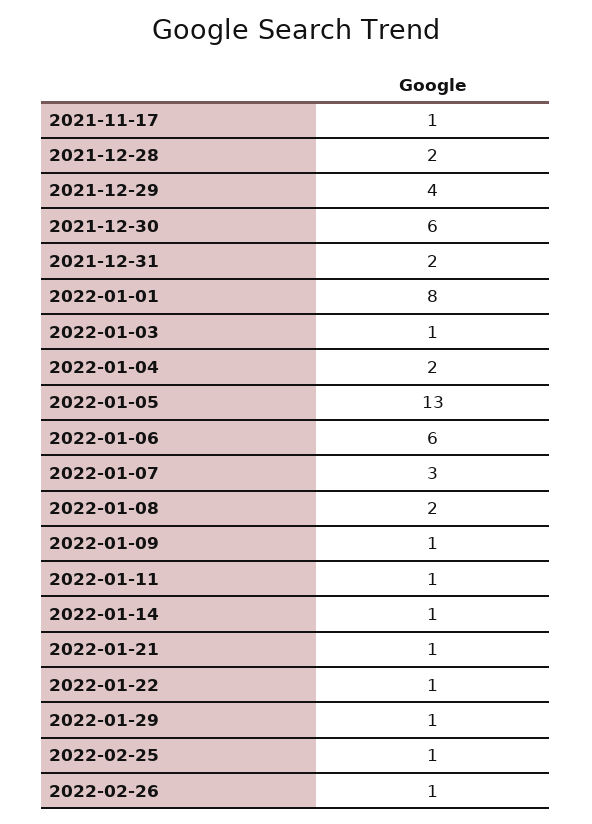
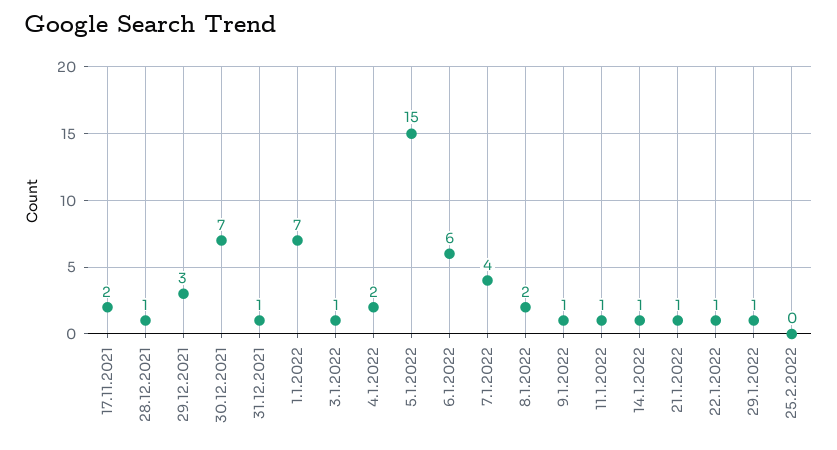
  {
-   "2021-11-17": 1,
+   "2021-11-17": 2,
-   "2021-12-28": 2,
+   "2021-12-28": 1,
-   "2021-12-29": 4,
+   "2021-12-29": 3,
-   "2021-12-30": 6,
+   "2021-12-30": 7,
-   "2021-12-31": 2,
+   "2021-12-31": 1,
-   "2022-01-01": 8,
+   "2022-01-01": 7,
    "2022-01-03": 1,
    "2022-01-04": 2,
-   "2022-01-05": 13,
+   "2022-01-05": 15,
    "2022-01-06": 6,
-   "2022-01-07": 3,
+   "2022-01-07": 4,
    "2022-01-08": 2,
    "2022-01-09": 1,
    "2022-01-11": 1,
    "2022-01-14": 1,
    "2022-01-21": 1,
    "2022-01-22": 1,
    "2022-01-29": 1,
-   "2022-02-25": 1,
+   "2022-02-25": 0
-   "2022-02-26": 1
  }

